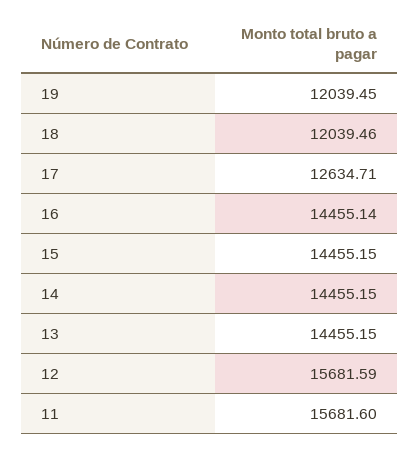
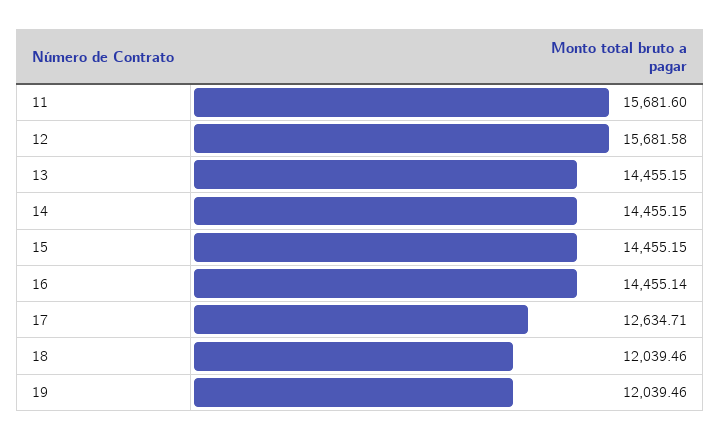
  {
-   "19": 12039.45,
+   "19": 12039.46,
    "18": 12039.46,
    "17": 12634.71,
    "16": 14455.14,
    "15": 14455.15,
    "14": 14455.15,
    "13": 14455.15,
-   "12": 15681.59,
+   "12": 15681.58,
    "11": 15681.6
  }

